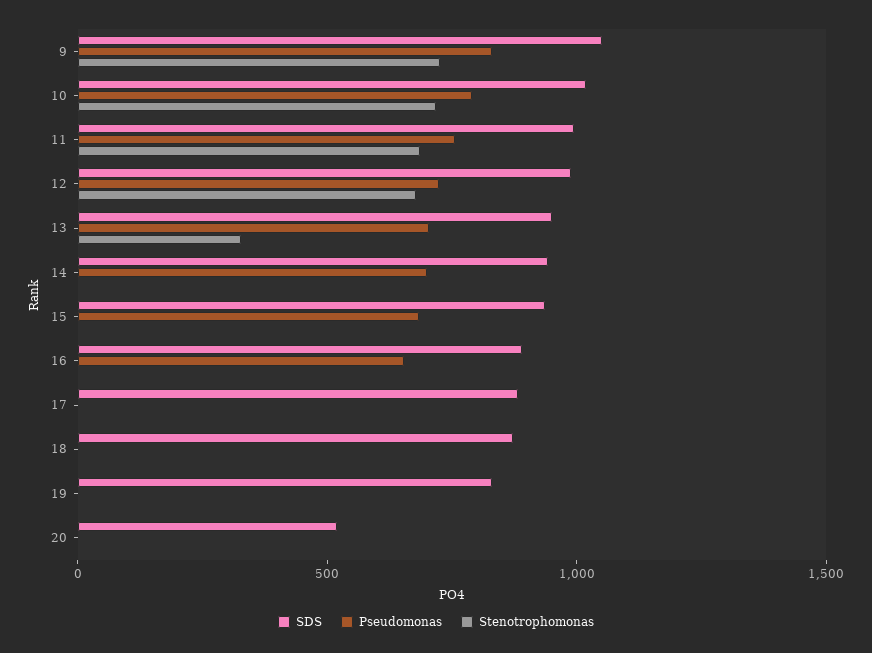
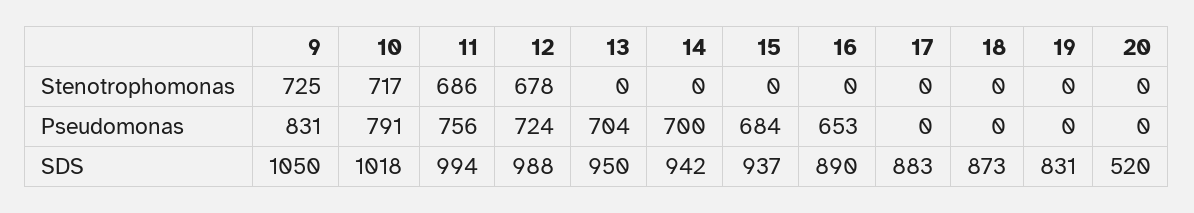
  {
    "SDS": {
      "9": 1050,
      "10": 1018,
      "11": 994,
      "12": 988,
      "13": 950,
      "14": 942,
      "15": 937,
      "16": 890,
      "17": 883,
      "18": 873,
      "19": 831,
      "20": 520
    },
    "Pseudomonas": {
      "9": 831,
      "10": 791,
      "11": 756,
      "12": 724,
      "13": 704,
      "14": 700,
      "15": 684,
      "16": 653,
      "17": 0,
      "18": 0,
      "19": 0,
      "20": 0
    },
    "Stenotrophomonas": {
      "9": 725,
      "10": 717,
      "11": 686,
      "12": 678,
-     "13": 300,
+     "13": 0,
      "14": 0,
      "15": 0,
      "16": 0,
      "17": 0,
      "18": 0,
      "19": 0,
      "20": 0
    }
  }

